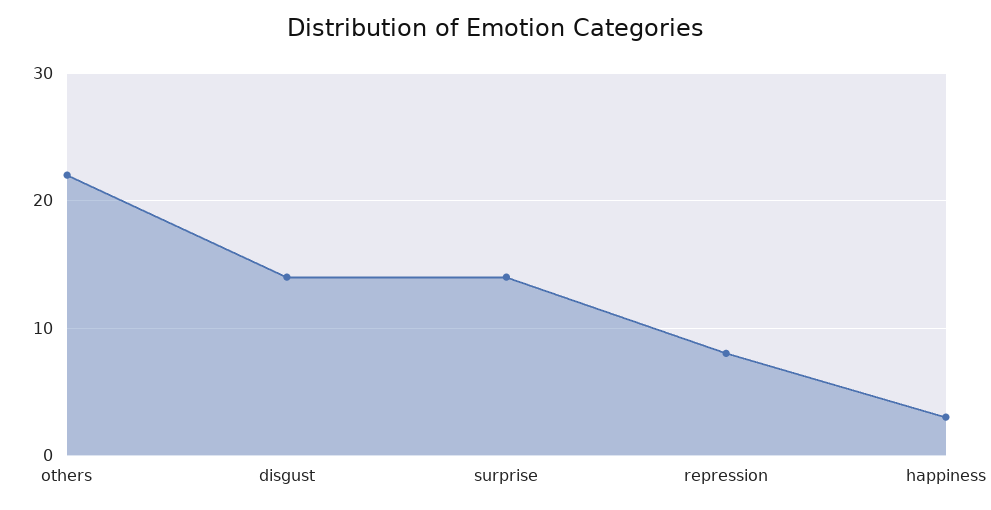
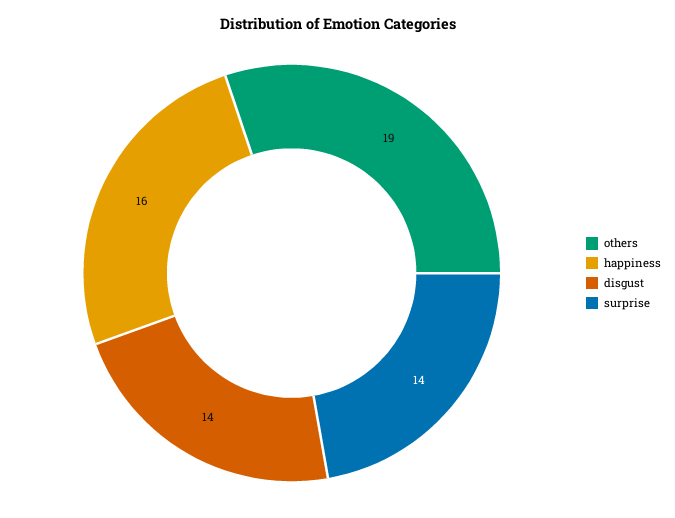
  {
-   "others": 22,
+   "others": 19,
    "disgust": 14,
    "surprise": 14,
-   "repression": 8,
-   "happiness": 3
+   "happiness": 16
  }

